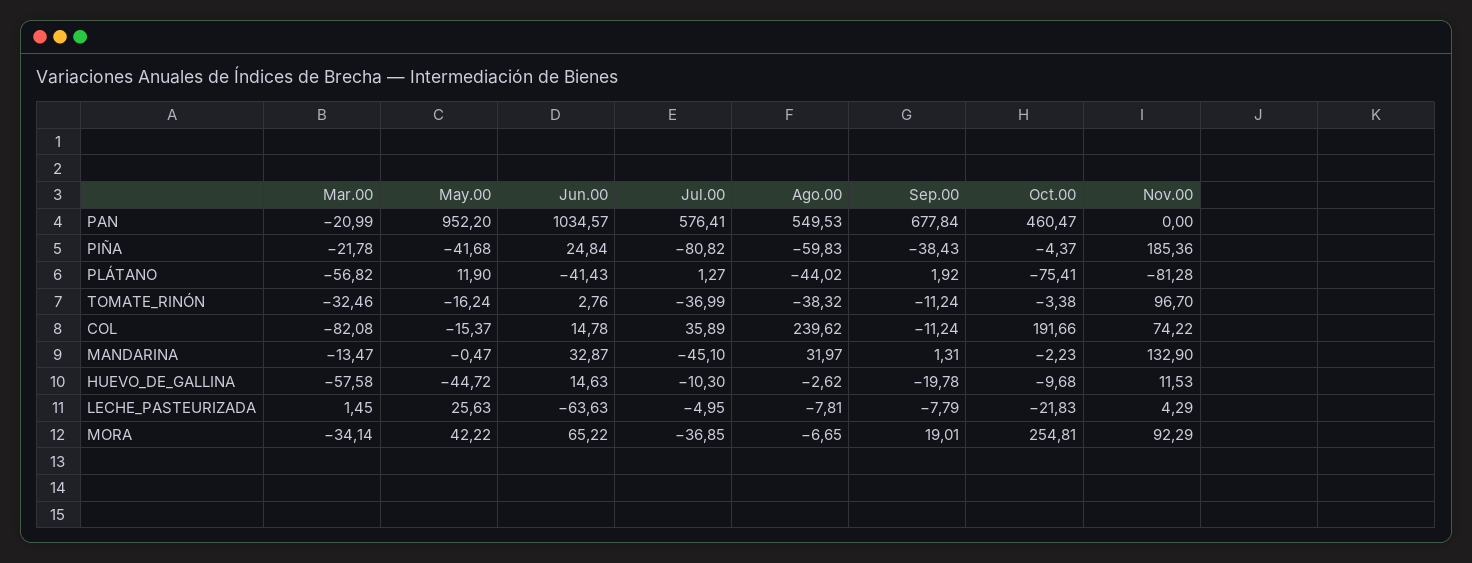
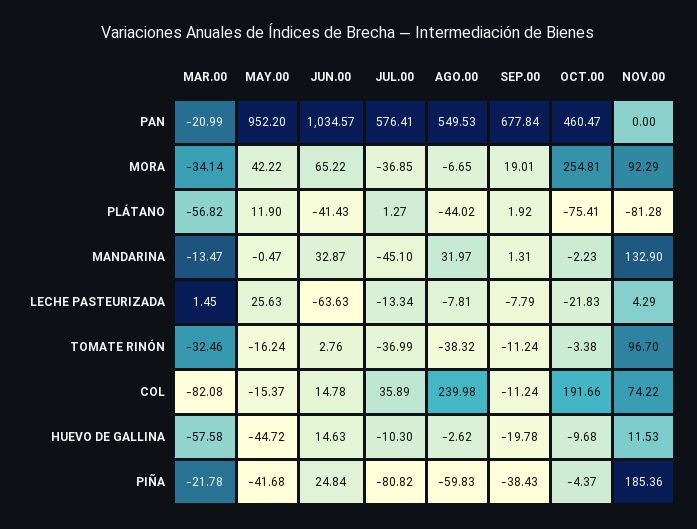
  {
    "Mar.00": {
      "PAN": -20.99,
      "PIÑA": -21.78,
      "PLÁTANO": -56.82,
      "TOMATE_RINÓN": -32.46,
      "COL": -82.08,
      "MANDARINA": -13.47,
      "HUEVO_DE_GALLINA": -57.58,
      "LECHE_PASTEURIZADA": 1.45,
      "MORA": -34.14
    },
    "May.00": {
      "PAN": 952.2,
      "PIÑA": -41.68,
      "PLÁTANO": 11.9,
      "TOMATE_RINÓN": -16.24,
      "COL": -15.37,
      "MANDARINA": -0.47,
      "HUEVO_DE_GALLINA": -44.72,
      "LECHE_PASTEURIZADA": 25.63,
      "MORA": 42.22
    },
    "Jun.00": {
      "PAN": 1034.57,
      "PIÑA": 24.84,
      "PLÁTANO": -41.43,
      "TOMATE_RINÓN": 2.76,
      "COL": 14.78,
      "MANDARINA": 32.87,
      "HUEVO_DE_GALLINA": 14.63,
      "LECHE_PASTEURIZADA": -63.63,
      "MORA": 65.22
    },
    "Jul.00": {
      "PAN": 576.41,
      "PIÑA": -80.82,
      "PLÁTANO": 1.27,
      "TOMATE_RINÓN": -36.99,
      "COL": 35.89,
      "MANDARINA": -45.1,
      "HUEVO_DE_GALLINA": -10.3,
-     "LECHE_PASTEURIZADA": -4.95,
+     "LECHE_PASTEURIZADA": -13.34,
      "MORA": -36.85
    },
    "Ago.00": {
      "PAN": 549.53,
      "PIÑA": -59.83,
      "PLÁTANO": -44.02,
      "TOMATE_RINÓN": -38.32,
-     "COL": 239.62,
+     "COL": 239.98,
      "MANDARINA": 31.97,
      "HUEVO_DE_GALLINA": -2.62,
      "LECHE_PASTEURIZADA": -7.81,
      "MORA": -6.65
    },
    "Sep.00": {
      "PAN": 677.84,
      "PIÑA": -38.43,
      "PLÁTANO": 1.92,
      "TOMATE_RINÓN": -11.24,
      "COL": -11.24,
      "MANDARINA": 1.31,
      "HUEVO_DE_GALLINA": -19.78,
      "LECHE_PASTEURIZADA": -7.79,
      "MORA": 19.01
    },
    "Oct.00": {
      "PAN": 460.47,
      "PIÑA": -4.37,
      "PLÁTANO": -75.41,
      "TOMATE_RINÓN": -3.38,
      "COL": 191.66,
      "MANDARINA": -2.23,
      "HUEVO_DE_GALLINA": -9.68,
      "LECHE_PASTEURIZADA": -21.83,
      "MORA": 254.81
    },
    "Nov.00": {
      "PAN": 0,
      "PIÑA": 185.36,
      "PLÁTANO": -81.28,
      "TOMATE_RINÓN": 96.7,
      "COL": 74.22,
      "MANDARINA": 132.9,
      "HUEVO_DE_GALLINA": 11.53,
      "LECHE_PASTEURIZADA": 4.29,
      "MORA": 92.29
    }
  }

